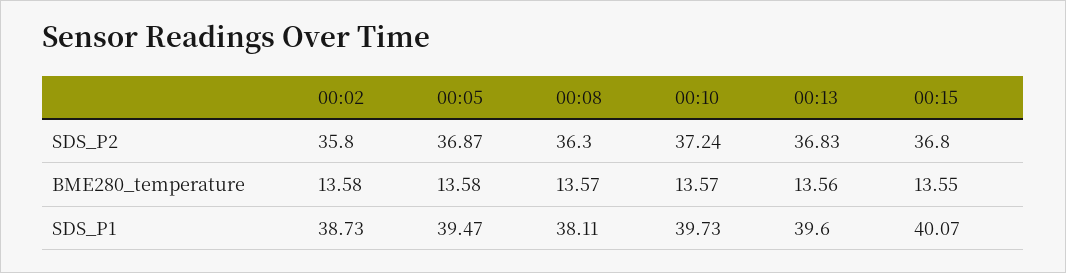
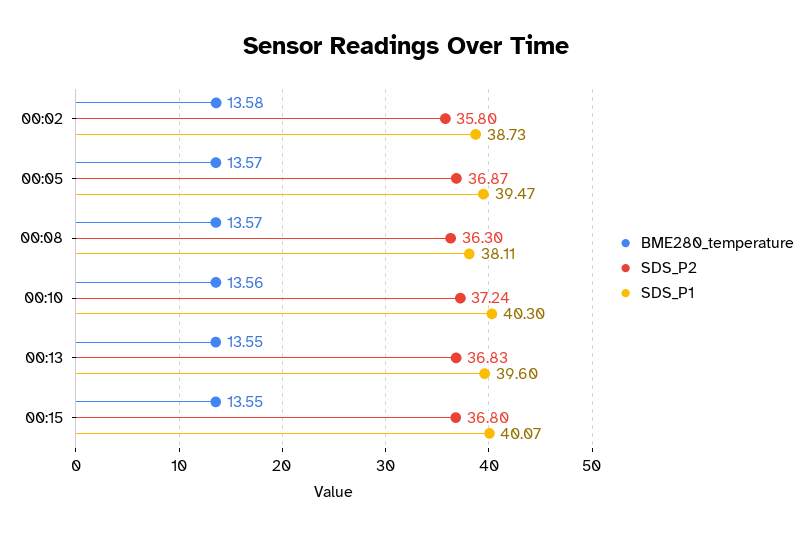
  {
    "SDS_P2": {
      "00:02": 35.8,
      "00:05": 36.87,
      "00:08": 36.3,
      "00:10": 37.24,
      "00:13": 36.83,
      "00:15": 36.8
    },
    "BME280_temperature": {
      "00:02": 13.58,
-     "00:05": 13.58,
+     "00:05": 13.57,
      "00:08": 13.57,
-     "00:10": 13.57,
+     "00:10": 13.56,
-     "00:13": 13.56,
+     "00:13": 13.55,
      "00:15": 13.55
    },
    "SDS_P1": {
      "00:02": 38.73,
      "00:05": 39.47,
      "00:08": 38.11,
-     "00:10": 39.73,
+     "00:10": 40.3,
      "00:13": 39.6,
      "00:15": 40.07
    }
  }

